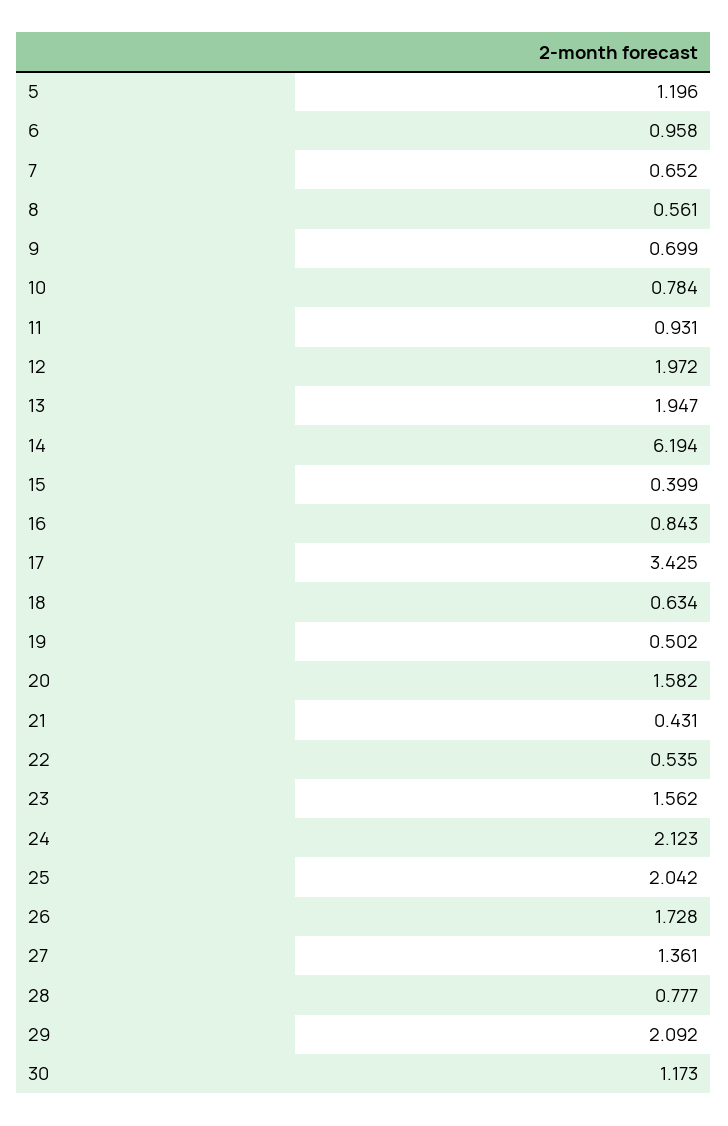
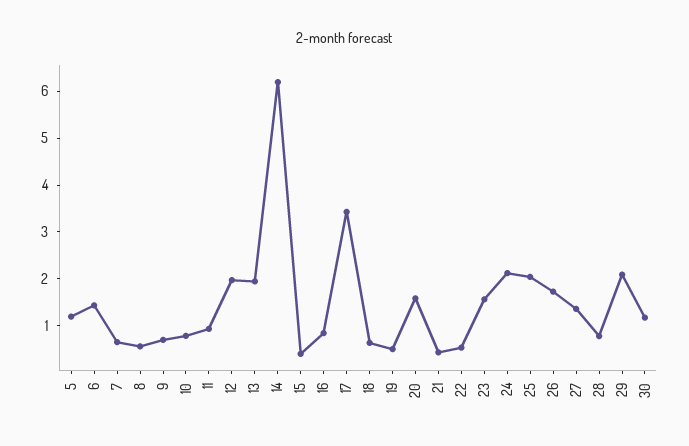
  {
    "5": 1.196,
-   "6": 0.958,
+   "6": 1.4,
    "7": 0.652,
    "8": 0.561,
    "9": 0.699,
    "10": 0.784,
    "11": 0.931,
    "12": 1.972,
    "13": 1.947,
    "14": 6.194,
    "15": 0.399,
    "16": 0.843,
    "17": 3.425,
    "18": 0.634,
    "19": 0.502,
    "20": 1.582,
    "21": 0.431,
    "22": 0.535,
    "23": 1.562,
    "24": 2.123,
    "25": 2.042,
    "26": 1.728,
    "27": 1.361,
    "28": 0.777,
    "29": 2.092,
    "30": 1.173
  }

